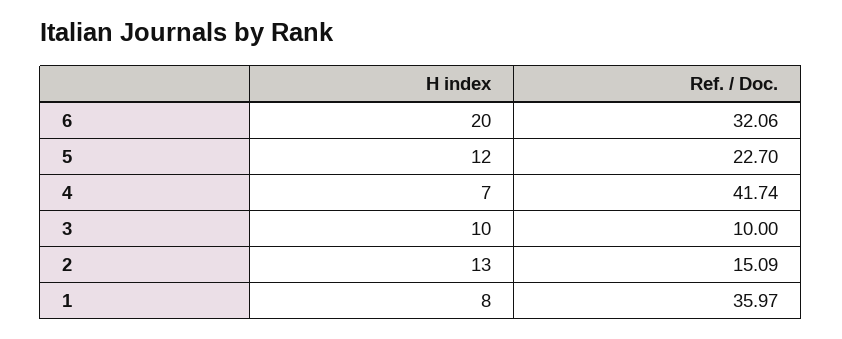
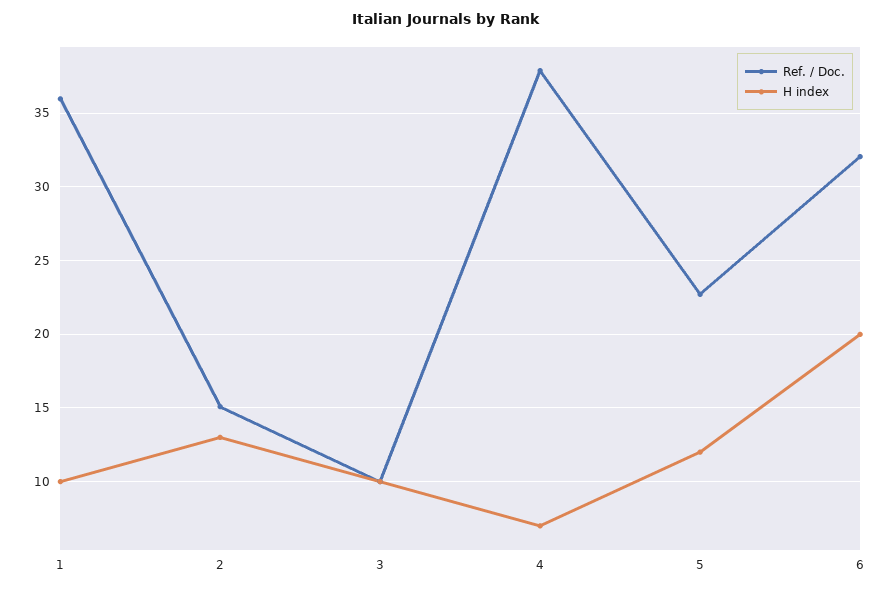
  {
    "H index": {
      "6": 20,
      "5": 12,
      "4": 7,
      "3": 10,
      "2": 13,
-     "1": 8
+     "1": 10
    },
    "Ref. / Doc.": {
      "6": 32.06,
      "5": 22.7,
-     "4": 41.74,
+     "4": 38,
      "3": 10,
      "2": 15.09,
      "1": 35.97
    }
  }

